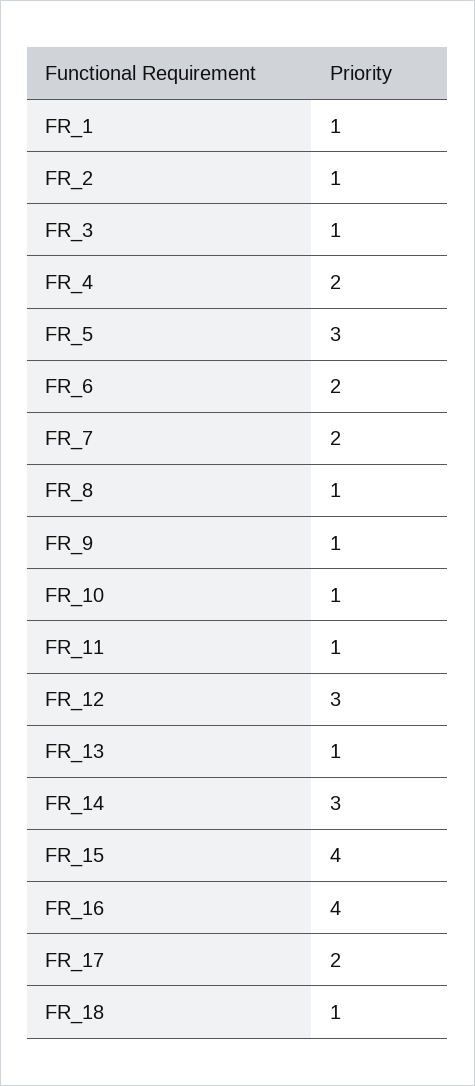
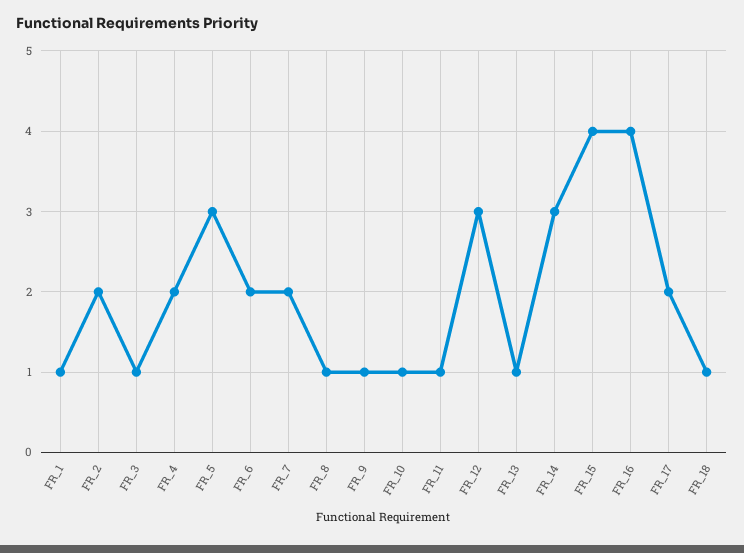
  {
    "FR_1": 1,
-   "FR_2": 1,
+   "FR_2": 2,
    "FR_3": 1,
    "FR_4": 2,
    "FR_5": 3,
    "FR_6": 2,
    "FR_7": 2,
    "FR_8": 1,
    "FR_9": 1,
    "FR_10": 1,
    "FR_11": 1,
    "FR_12": 3,
    "FR_13": 1,
    "FR_14": 3,
    "FR_15": 4,
    "FR_16": 4,
    "FR_17": 2,
    "FR_18": 1
  }

